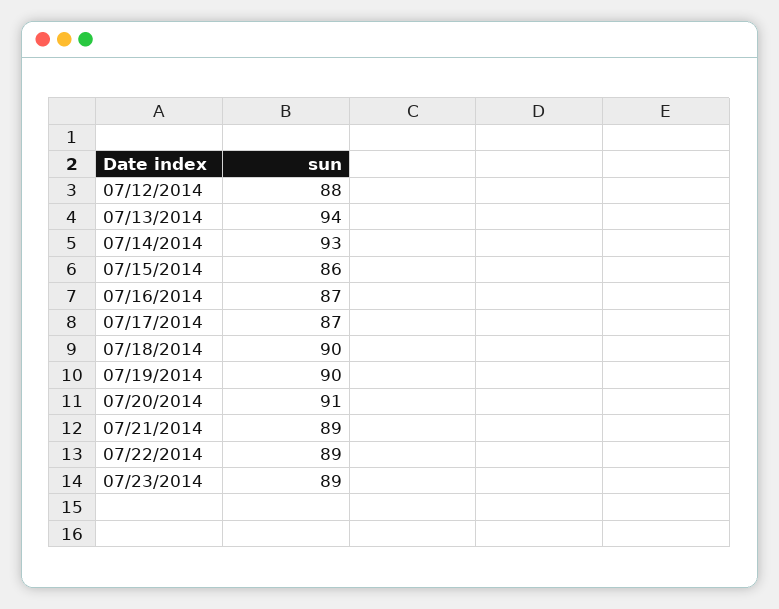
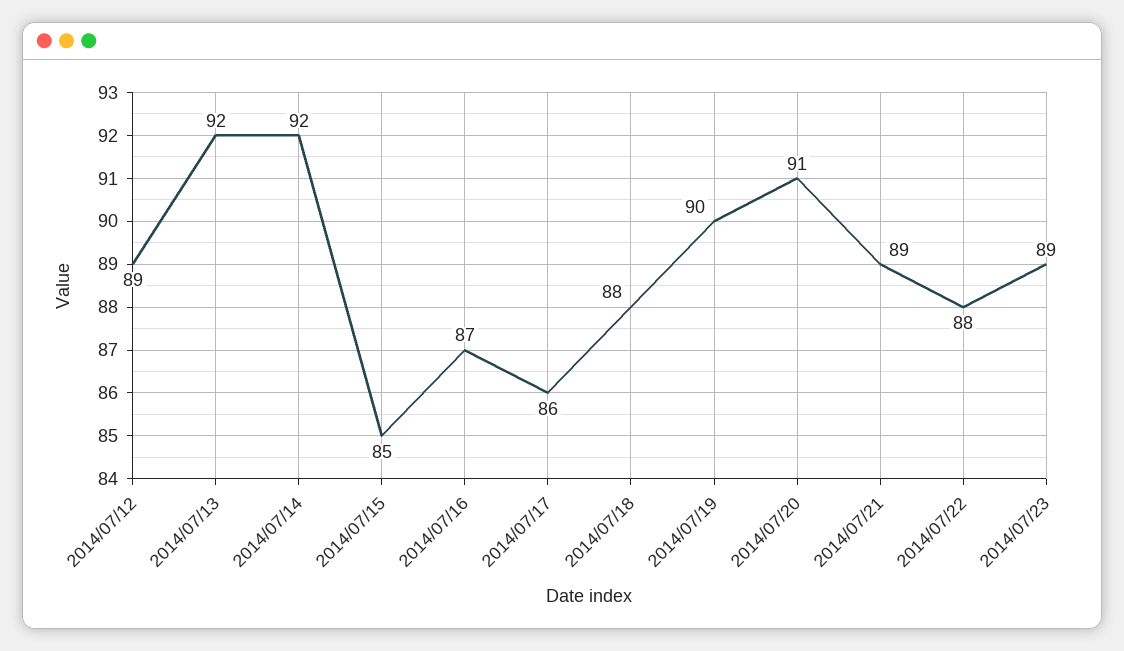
  {
-   "07/12/2014": 88,
+   "07/12/2014": 89,
-   "07/13/2014": 94,
+   "07/13/2014": 92,
-   "07/14/2014": 93,
+   "07/14/2014": 92,
-   "07/15/2014": 86,
+   "07/15/2014": 85,
    "07/16/2014": 87,
-   "07/17/2014": 87,
+   "07/17/2014": 86,
-   "07/18/2014": 90,
+   "07/18/2014": 88,
    "07/19/2014": 90,
    "07/20/2014": 91,
    "07/21/2014": 89,
-   "07/22/2014": 89,
+   "07/22/2014": 88,
    "07/23/2014": 89
  }

